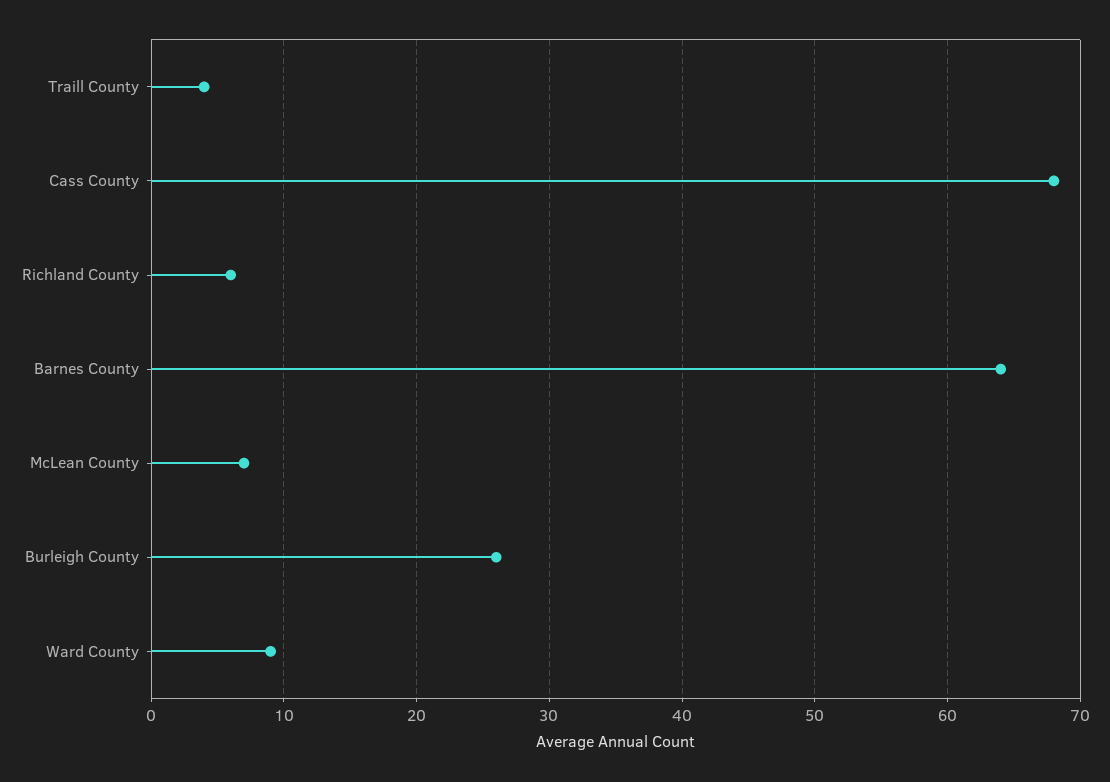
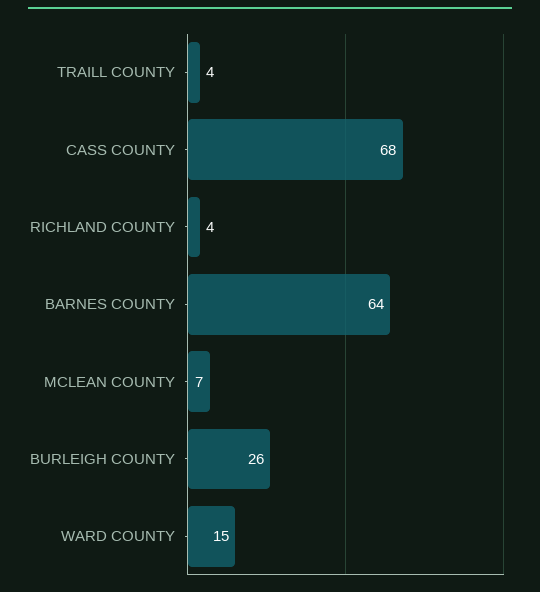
  {
    "Traill County": 4,
    "Cass County": 68,
-   "Richland County": 6,
+   "Richland County": 4,
    "Barnes County": 64,
    "McLean County": 7,
    "Burleigh County": 26,
-   "Ward County": 9
+   "Ward County": 15
  }

